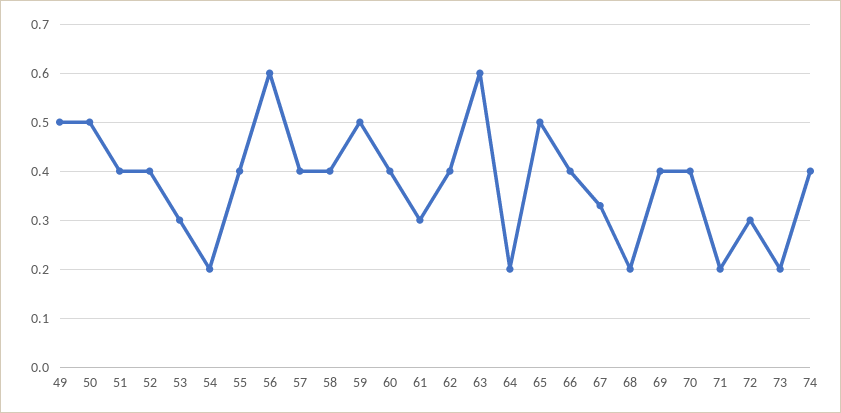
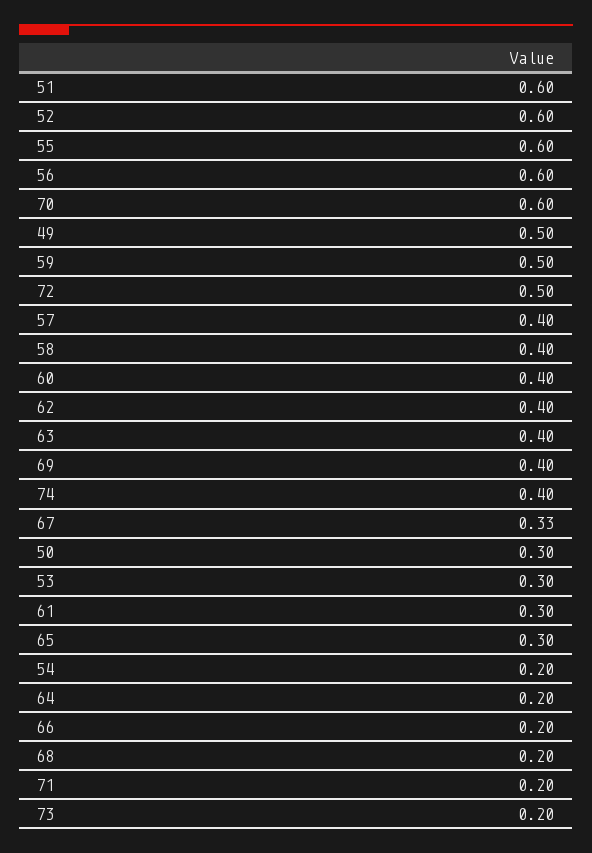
  {
    "49": 0.5,
-   "50": 0.5,
+   "50": 0.3,
-   "51": 0.4,
+   "51": 0.6,
-   "52": 0.4,
+   "52": 0.6,
    "53": 0.3,
    "54": 0.2,
-   "55": 0.4,
+   "55": 0.6,
    "56": 0.6,
    "57": 0.4,
    "58": 0.4,
    "59": 0.5,
    "60": 0.4,
    "61": 0.3,
    "62": 0.4,
-   "63": 0.6,
+   "63": 0.4,
    "64": 0.2,
-   "65": 0.5,
+   "65": 0.3,
-   "66": 0.4,
+   "66": 0.2,
    "67": 0.33,
    "68": 0.2,
    "69": 0.4,
-   "70": 0.4,
+   "70": 0.6,
    "71": 0.2,
-   "72": 0.3,
+   "72": 0.5,
    "73": 0.2,
    "74": 0.4
  }

